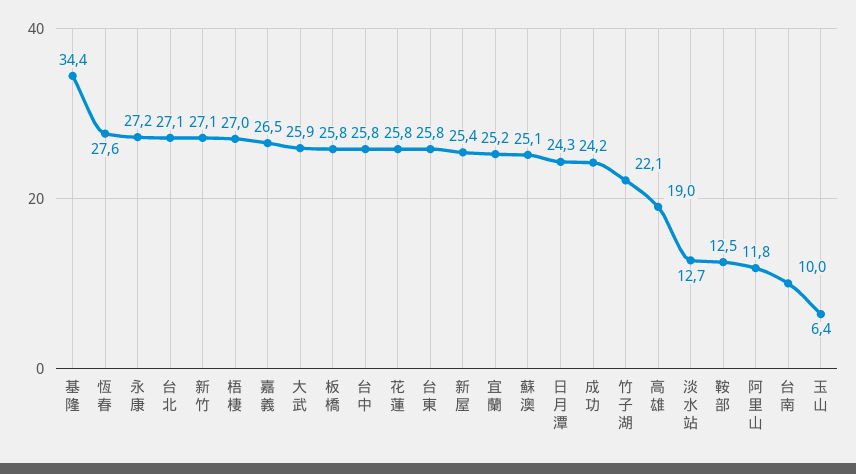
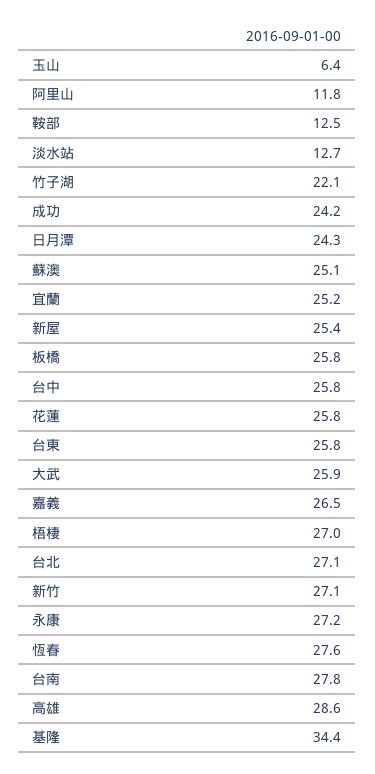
  {
    "基隆": 34.4,
    "恆春": 27.6,
    "永康": 27.2,
    "台北": 27.1,
    "新竹": 27.1,
    "梧棲": 27,
    "嘉義": 26.5,
    "大武": 25.9,
    "板橋": 25.8,
    "台中": 25.8,
    "花蓮": 25.8,
    "台東": 25.8,
    "新屋": 25.4,
    "宜蘭": 25.2,
    "蘇澳": 25.1,
    "日月潭": 24.3,
    "成功": 24.2,
    "竹子湖": 22.1,
-   "高雄": 19,
+   "高雄": 28.6,
    "淡水站": 12.7,
    "鞍部": 12.5,
    "阿里山": 11.8,
-   "台南": 10,
+   "台南": 27.8,
    "玉山": 6.4
  }

